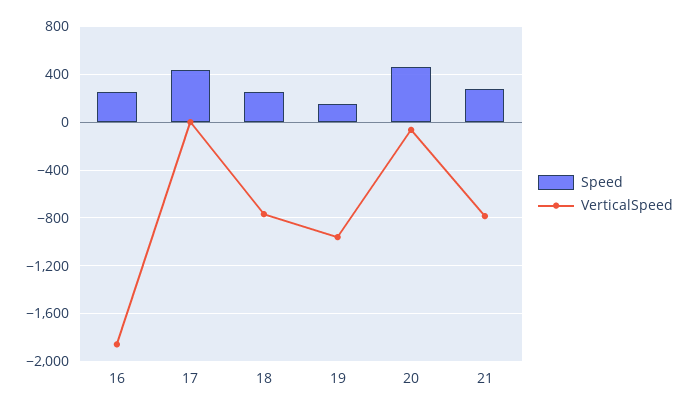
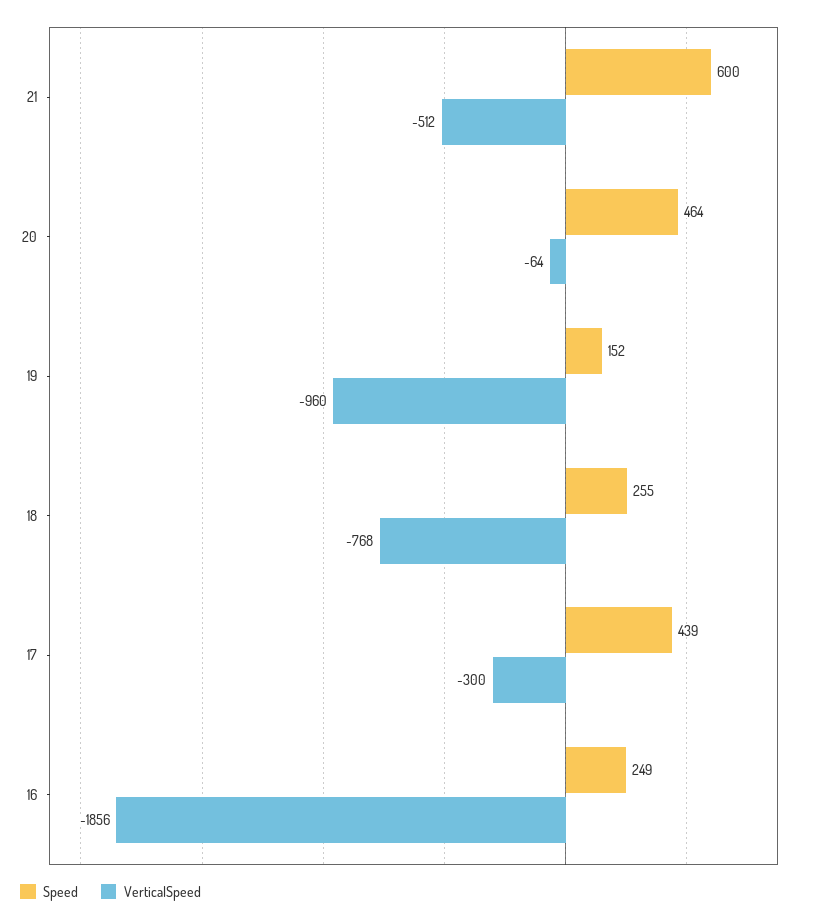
  {
    "Speed": {
      "16": 249,
      "17": 439,
      "18": 255,
      "19": 152,
      "20": 464,
-     "21": 300
+     "21": 600
    },
    "VerticalSpeed": {
      "16": -1856,
-     "17": 0,
+     "17": -300,
      "18": -768,
      "19": -960,
      "20": -64,
-     "21": -800
+     "21": -512
    }
  }

